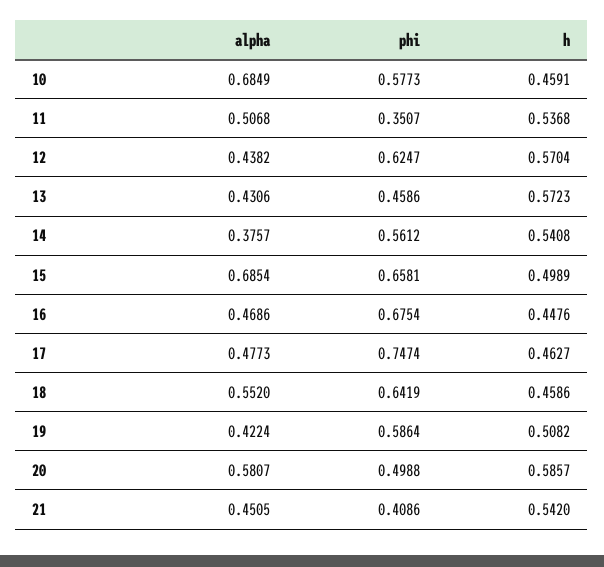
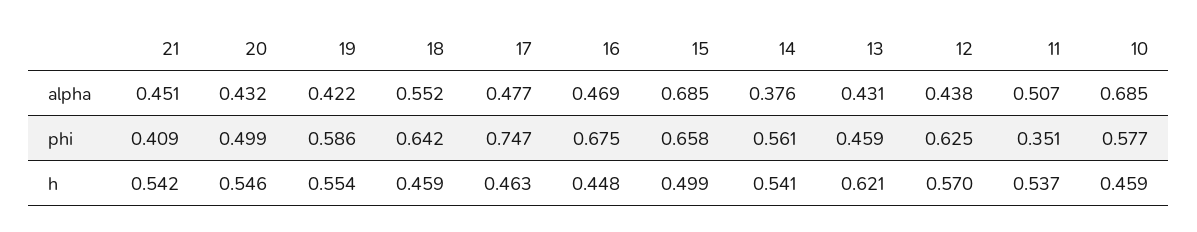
  {
    "alpha": {
      "10": 0.6849,
      "11": 0.5068,
      "12": 0.4382,
      "13": 0.4306,
      "14": 0.3757,
      "15": 0.6854,
      "16": 0.4686,
      "17": 0.4773,
      "18": 0.552,
      "19": 0.4224,
-     "20": 0.5807,
+     "20": 0.432,
      "21": 0.4505
    },
    "phi": {
      "10": 0.5773,
      "11": 0.3507,
      "12": 0.6247,
      "13": 0.4586,
      "14": 0.5612,
      "15": 0.6581,
      "16": 0.6754,
      "17": 0.7474,
      "18": 0.6419,
      "19": 0.5864,
      "20": 0.4988,
      "21": 0.4086
    },
    "h": {
      "10": 0.4591,
      "11": 0.5368,
      "12": 0.5704,
-     "13": 0.5723,
+     "13": 0.621,
      "14": 0.5408,
      "15": 0.4989,
      "16": 0.4476,
      "17": 0.4627,
      "18": 0.4586,
-     "19": 0.5082,
+     "19": 0.554,
-     "20": 0.5857,
+     "20": 0.546,
      "21": 0.542
    }
  }

